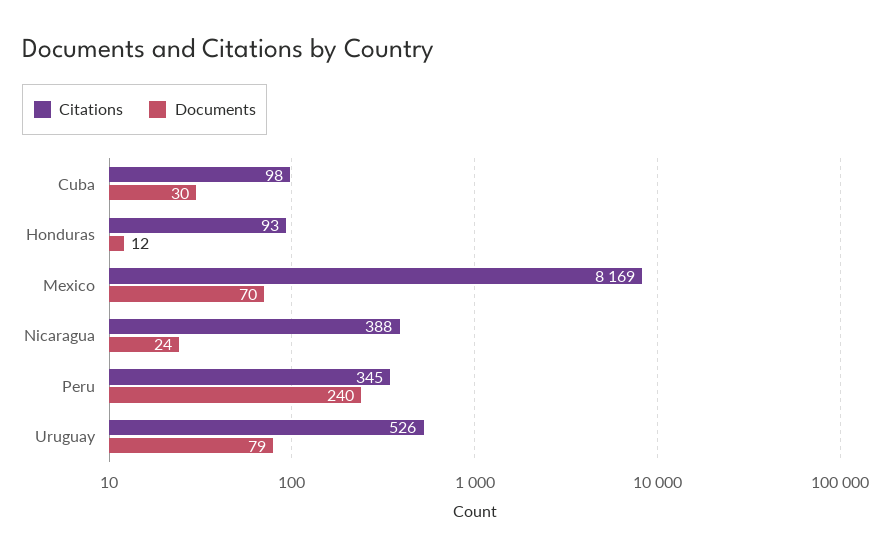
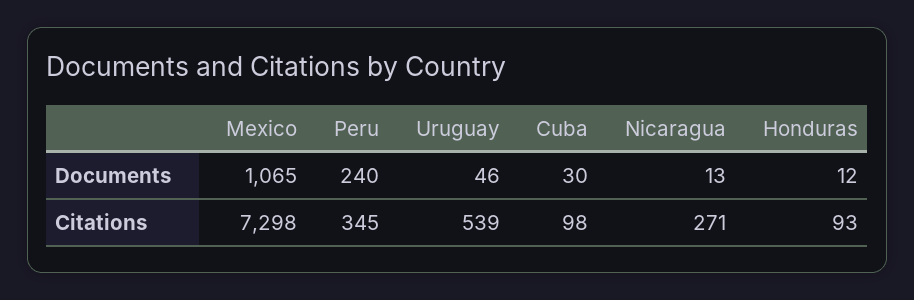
  {
    "Citations": {
      "Cuba": 98,
      "Honduras": 93,
-     "Mexico": 8169,
+     "Mexico": 7298,
-     "Nicaragua": 388,
+     "Nicaragua": 271,
      "Peru": 345,
-     "Uruguay": 526
+     "Uruguay": 539
    },
    "Documents": {
      "Cuba": 30,
      "Honduras": 12,
-     "Mexico": 70,
+     "Mexico": 1065,
-     "Nicaragua": 24,
+     "Nicaragua": 13,
      "Peru": 240,
-     "Uruguay": 79
+     "Uruguay": 46
    }
  }

